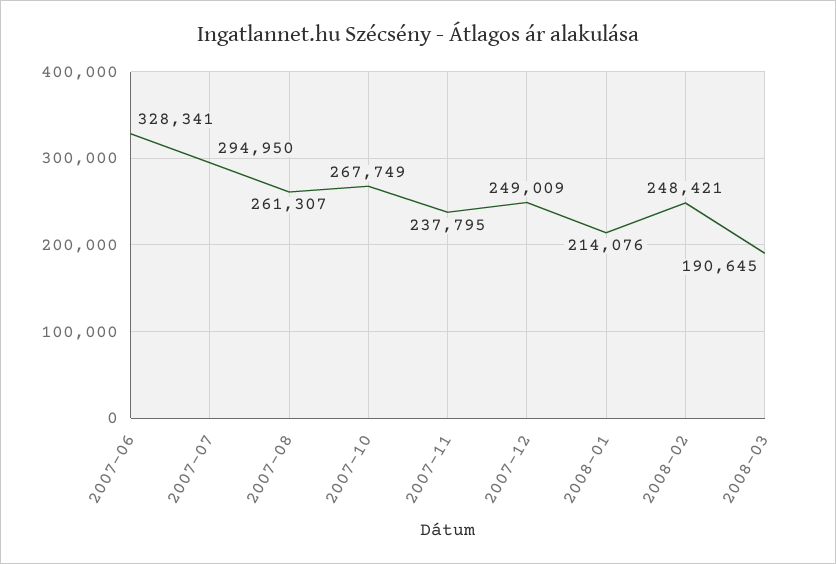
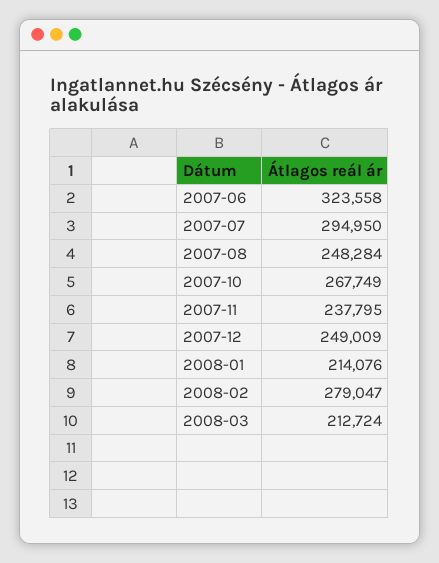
  {
-   "2007-06": 328341,
+   "2007-06": 323558,
    "2007-07": 294950,
-   "2007-08": 261307,
+   "2007-08": 248284,
    "2007-10": 267749,
    "2007-11": 237795,
    "2007-12": 249009,
    "2008-01": 214076,
-   "2008-02": 248421,
+   "2008-02": 279047,
-   "2008-03": 190645
+   "2008-03": 212724
  }

